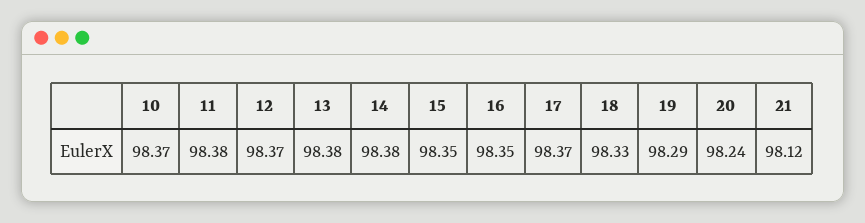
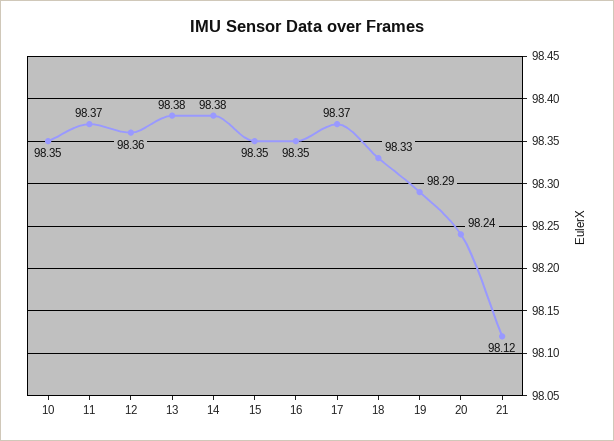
  {
-   "10": 98.37,
+   "10": 98.35,
-   "11": 98.38,
+   "11": 98.37,
-   "12": 98.37,
+   "12": 98.36,
    "13": 98.38,
    "14": 98.38,
    "15": 98.35,
    "16": 98.35,
    "17": 98.37,
    "18": 98.33,
    "19": 98.29,
    "20": 98.24,
    "21": 98.12
  }

